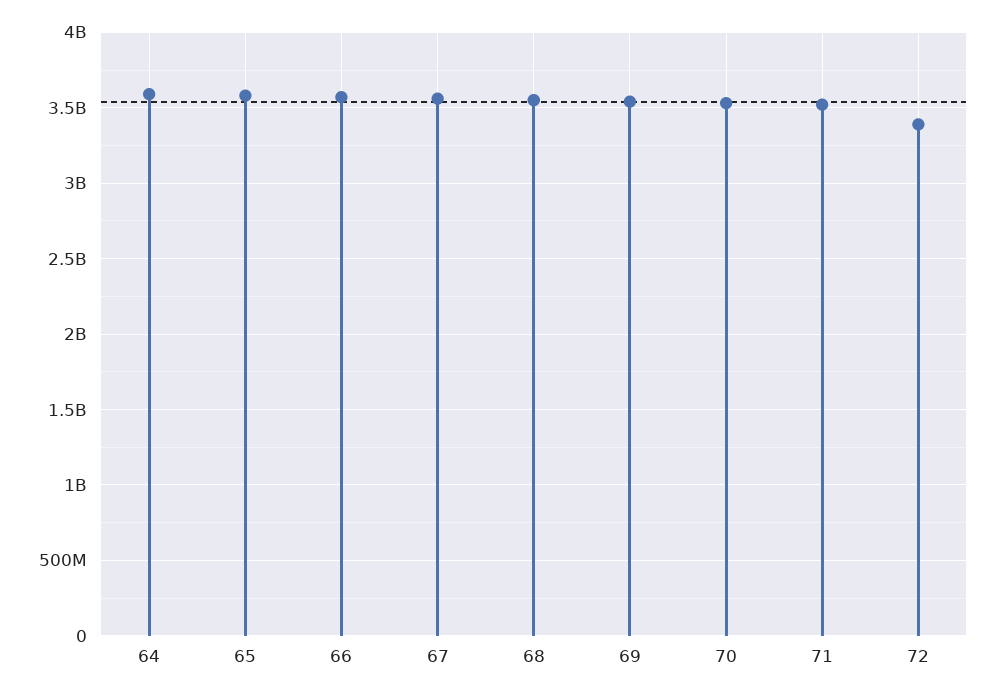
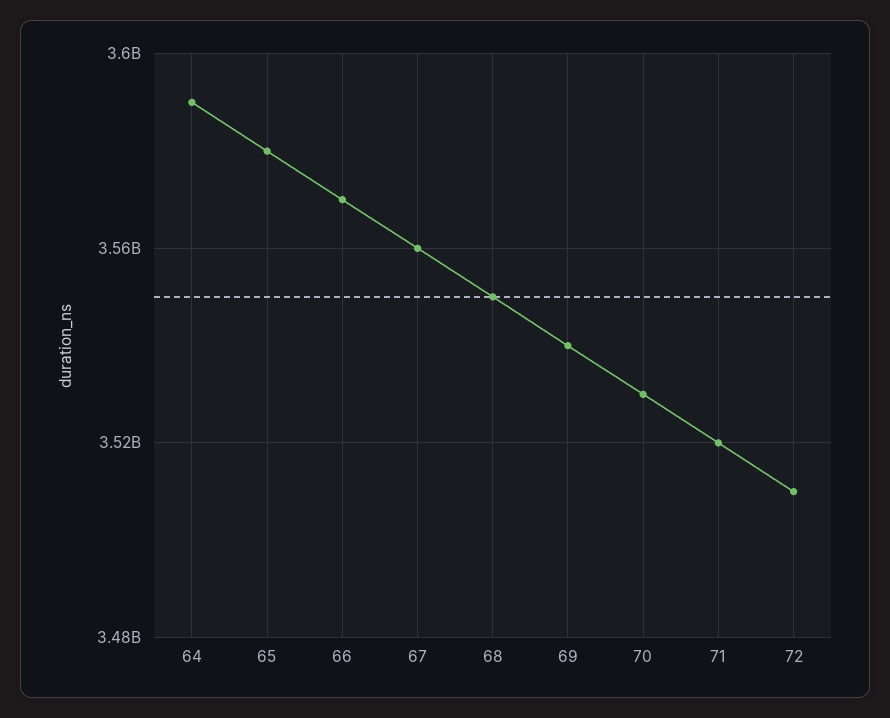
  {
    "64": 3590000000,
    "65": 3580000000,
    "66": 3570000000,
    "67": 3560000000,
    "68": 3550000000,
    "69": 3540000000,
    "70": 3530000000,
    "71": 3520000000,
-   "72": 3400000000
+   "72": 3510000000
  }

